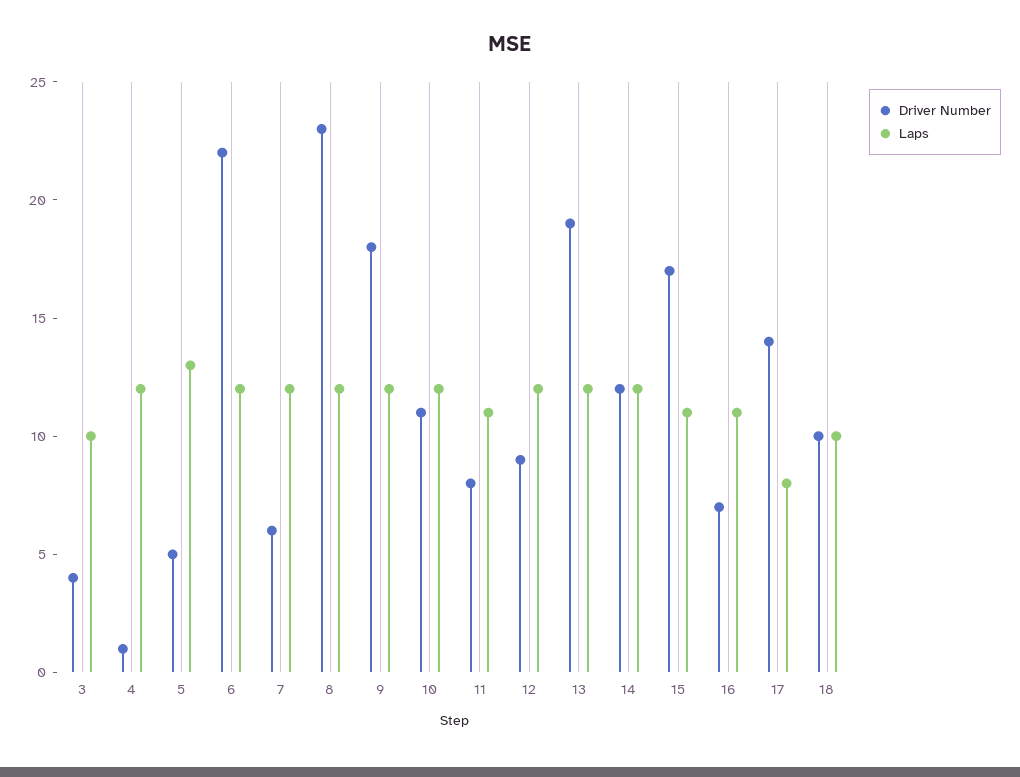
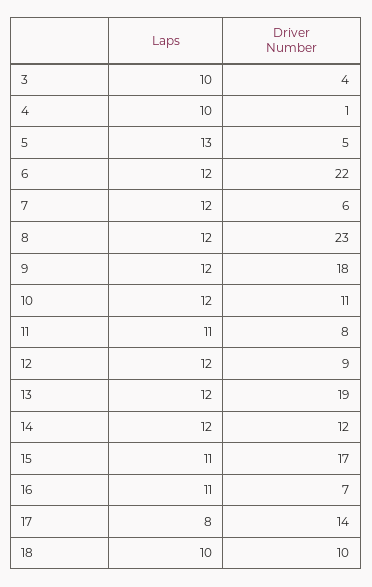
  {
    "Driver Number": {
      "3": 4,
      "4": 1,
      "5": 5,
      "6": 22,
      "7": 6,
      "8": 23,
      "9": 18,
      "10": 11,
      "11": 8,
      "12": 9,
      "13": 19,
      "14": 12,
      "15": 17,
      "16": 7,
      "17": 14,
      "18": 10
    },
    "Laps": {
      "3": 10,
-     "4": 12,
+     "4": 10,
      "5": 13,
      "6": 12,
      "7": 12,
      "8": 12,
      "9": 12,
      "10": 12,
      "11": 11,
      "12": 12,
      "13": 12,
      "14": 12,
      "15": 11,
      "16": 11,
      "17": 8,
      "18": 10
    }
  }

